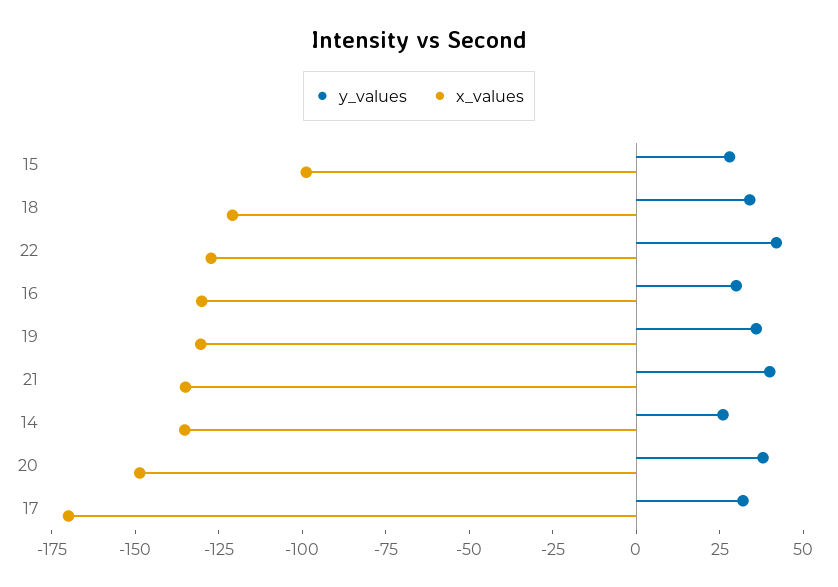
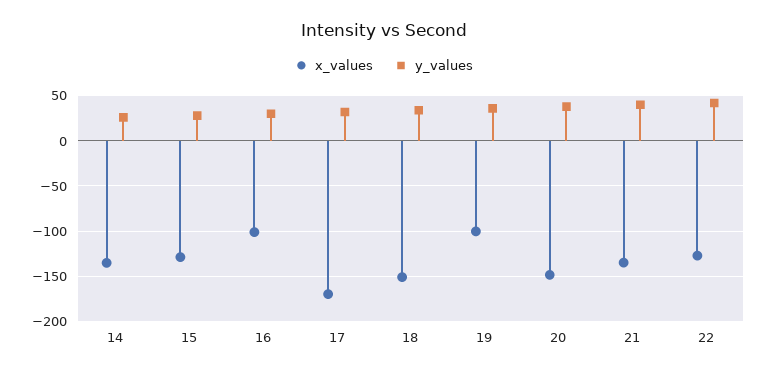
  {
    "y_values": {
      "15": 30,
      "18": 35,
      "22": 40,
      "16": 30,
      "19": 35,
      "21": 40,
      "14": 25,
      "20": 40,
      "17": 30
    },
    "x_values": {
-     "15": -100,
+     "15": -130,
-     "18": -120,
+     "18": -150,
      "22": -125,
-     "16": -130,
+     "16": -100,
-     "19": -130,
+     "19": -100,
      "21": -135,
      "14": -135,
      "20": -150,
      "17": -170
    }
  }

